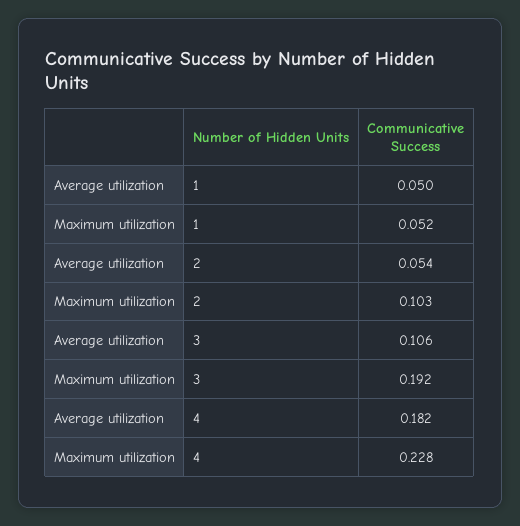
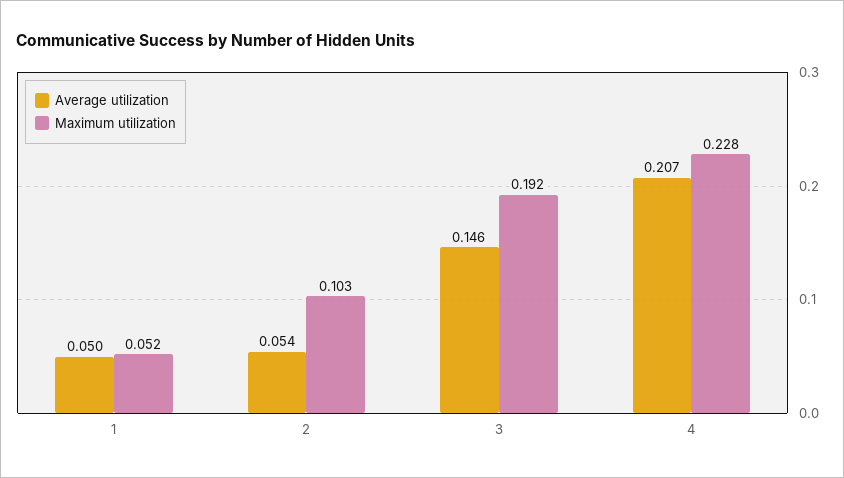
  {
    "Average utilization": {
      "1": 0.05,
      "2": 0.054,
-     "3": 0.106,
+     "3": 0.146,
-     "4": 0.182
+     "4": 0.207
    },
    "Maximum utilization": {
      "1": 0.052,
      "2": 0.103,
      "3": 0.192,
      "4": 0.228
    }
  }

